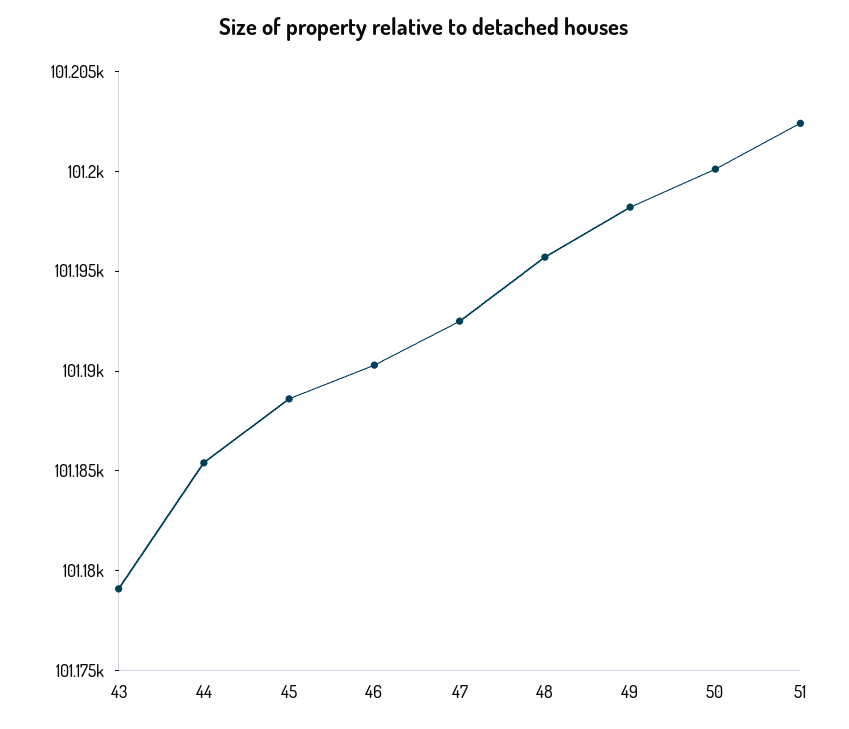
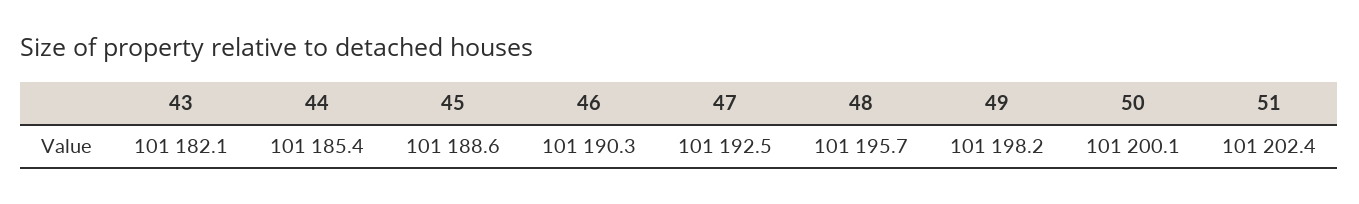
  {
-   "43": 101179,
+   "43": 101182.1,
    "44": 101185.4,
    "45": 101188.6,
    "46": 101190.3,
    "47": 101192.5,
    "48": 101195.7,
    "49": 101198.2,
    "50": 101200.1,
    "51": 101202.4
  }

